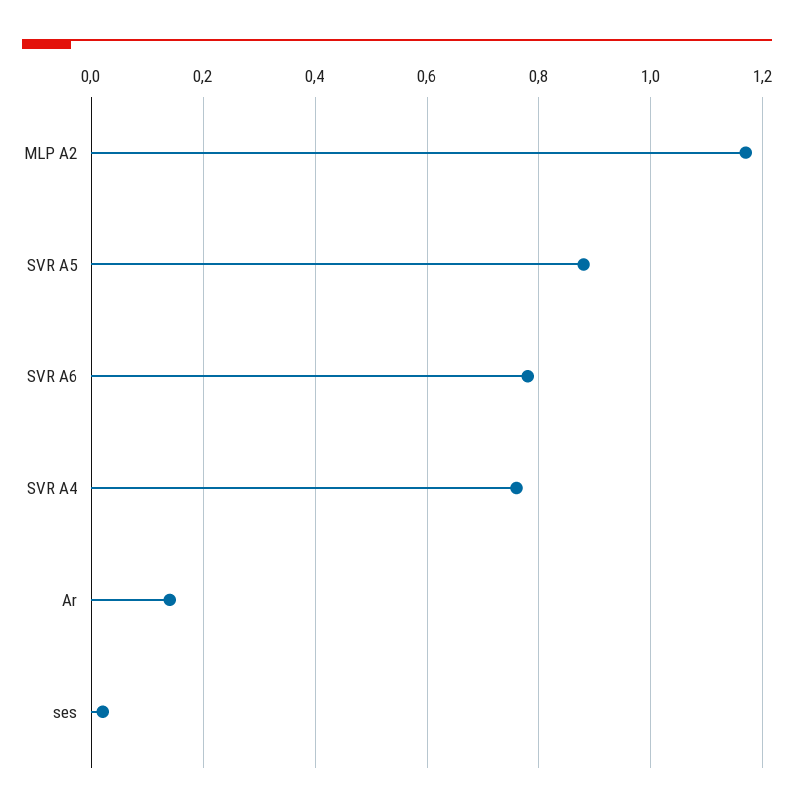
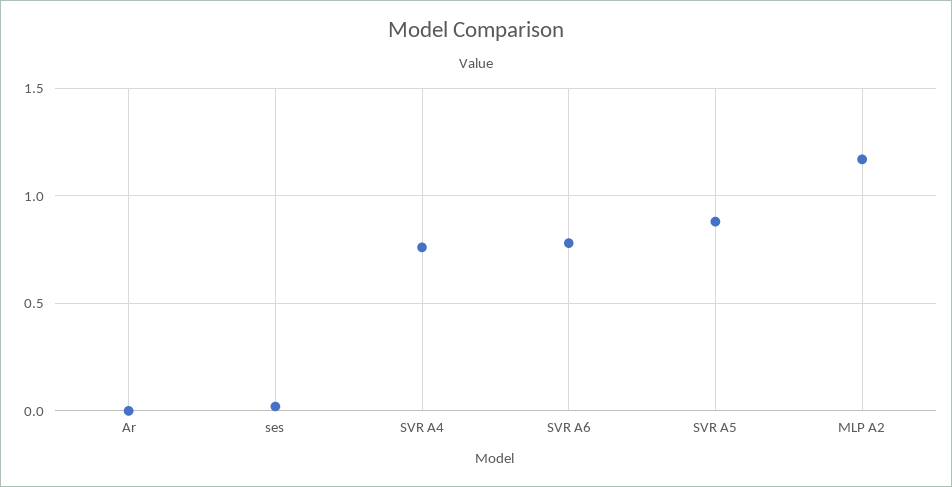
  {
    "MLP A2": 1.15,
    "SVR A5": 0.9,
    "SVR A6": 0.8,
    "SVR A4": 0.75,
-   "Ar": 0.15,
+   "Ar": 0,
    "ses": 0
  }

